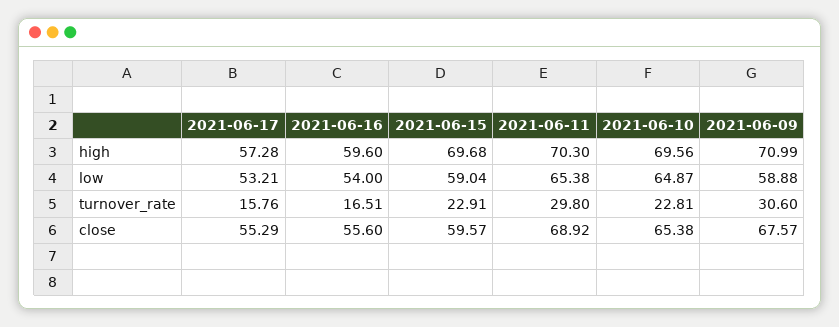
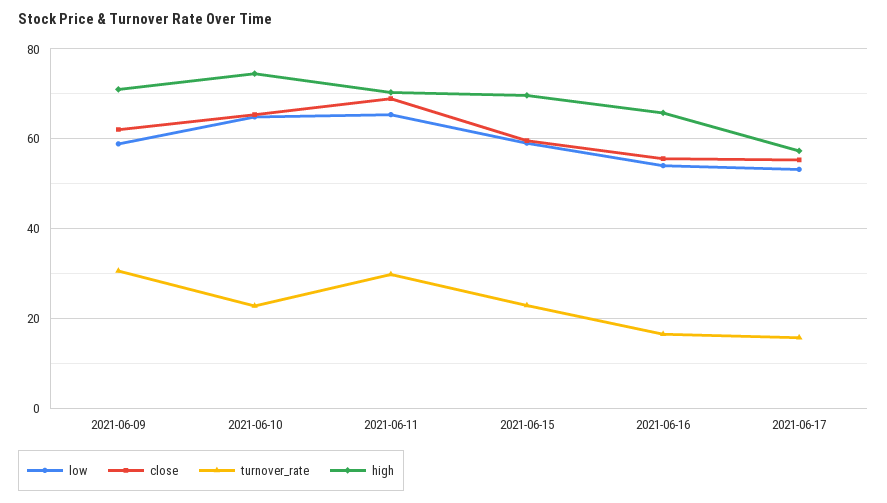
  {
    "high": {
      "2021-06-17": 57.28,
-     "2021-06-16": 59.6,
+     "2021-06-16": 66,
      "2021-06-15": 69.68,
      "2021-06-11": 70.3,
-     "2021-06-10": 69.56,
+     "2021-06-10": 74,
      "2021-06-09": 70.99
    },
    "low": {
      "2021-06-17": 53.21,
      "2021-06-16": 54,
      "2021-06-15": 59.04,
      "2021-06-11": 65.38,
      "2021-06-10": 64.87,
      "2021-06-09": 58.88
    },
    "turnover_rate": {
      "2021-06-17": 15.76,
      "2021-06-16": 16.51,
      "2021-06-15": 22.91,
      "2021-06-11": 29.8,
      "2021-06-10": 22.81,
      "2021-06-09": 30.6
    },
    "close": {
      "2021-06-17": 55.29,
      "2021-06-16": 55.6,
      "2021-06-15": 59.57,
      "2021-06-11": 68.92,
      "2021-06-10": 65.38,
-     "2021-06-09": 67.57
+     "2021-06-09": 62
    }
  }

